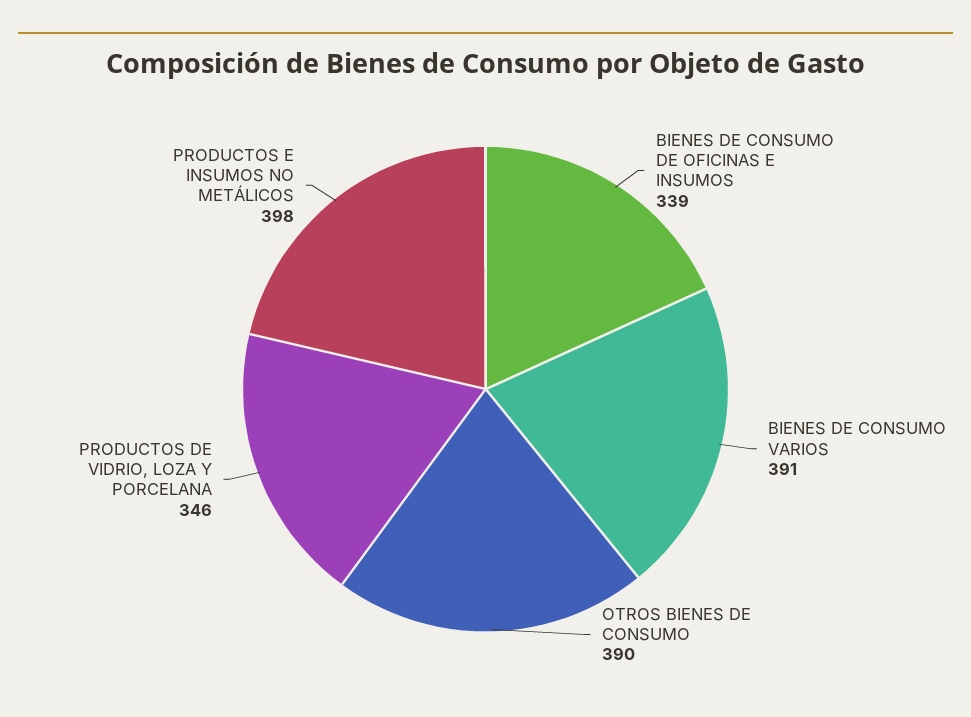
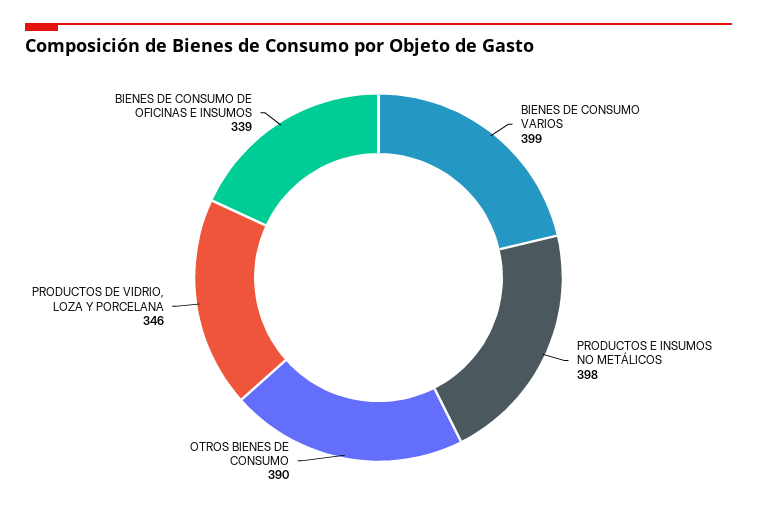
  {
    "BIENES DE CONSUMO DE OFICINAS E INSUMOS": 339,
-   "BIENES DE CONSUMO VARIOS": 391,
+   "BIENES DE CONSUMO VARIOS": 399,
    "OTROS BIENES DE CONSUMO": 390,
    "PRODUCTOS DE VIDRIO, LOZA Y PORCELANA": 346,
    "PRODUCTOS E INSUMOS NO METÁLICOS": 398
  }

